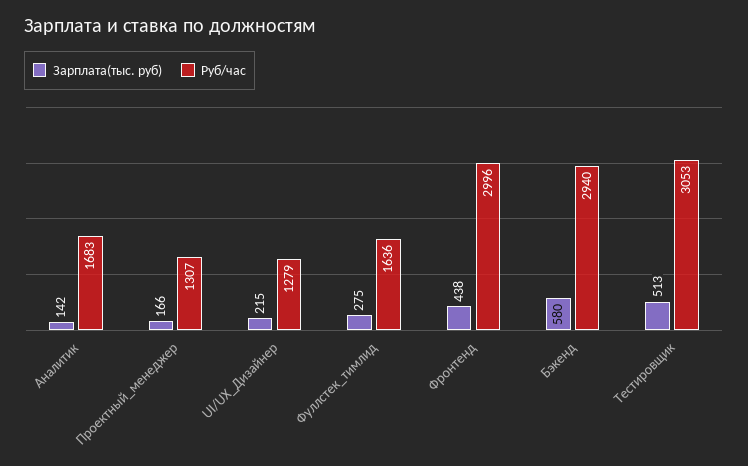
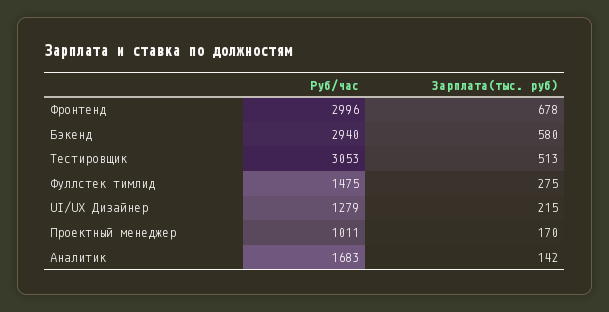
  {
    "Зарплата(тыс. руб)": {
      "Аналитик": 142,
-     "Проектный_менеджер": 166,
+     "Проектный_менеджер": 170,
      "UI/UX_Дизайнер": 215,
      "Фуллстек_тимлид": 275,
-     "Фронтенд": 438,
+     "Фронтенд": 678,
      "Бэкенд": 580,
      "Тестировщик": 513
    },
    "Руб/час": {
      "Аналитик": 1683,
-     "Проектный_менеджер": 1307,
+     "Проектный_менеджер": 1011,
      "UI/UX_Дизайнер": 1279,
-     "Фуллстек_тимлид": 1636,
+     "Фуллстек_тимлид": 1475,
      "Фронтенд": 2996,
      "Бэкенд": 2940,
      "Тестировщик": 3053
    }
  }

